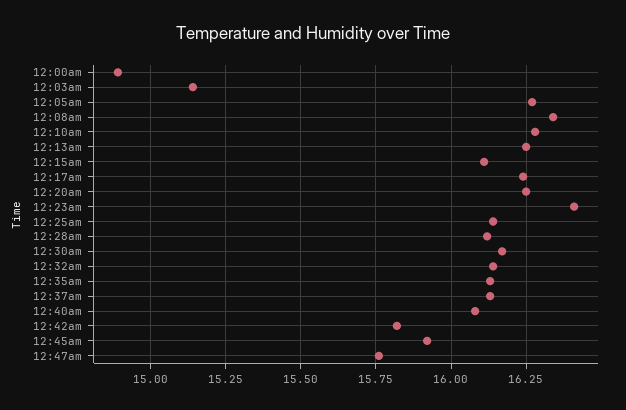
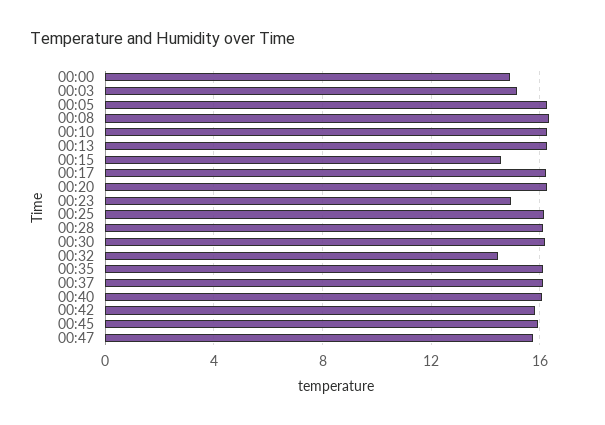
  {
    "12:00am": 14.9,
    "12:03am": 15.15,
    "12:05am": 16.25,
    "12:08am": 16.35,
    "12:10am": 16.3,
    "12:13am": 16.25,
-   "12:15am": 16.1,
+   "12:15am": 14.5,
    "12:17am": 16.25,
    "12:20am": 16.25,
-   "12:23am": 16.4,
+   "12:23am": 15,
    "12:25am": 16.15,
    "12:28am": 16.1,
    "12:30am": 16.15,
-   "12:32am": 16.15,
+   "12:32am": 14.5,
    "12:35am": 16.15,
    "12:37am": 16.15,
    "12:40am": 16.1,
    "12:42am": 15.8,
    "12:45am": 15.9,
    "12:47am": 15.75
  }

